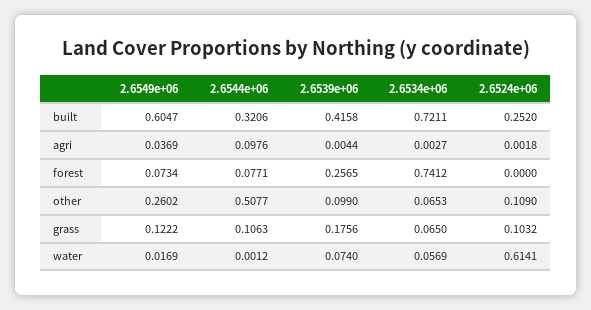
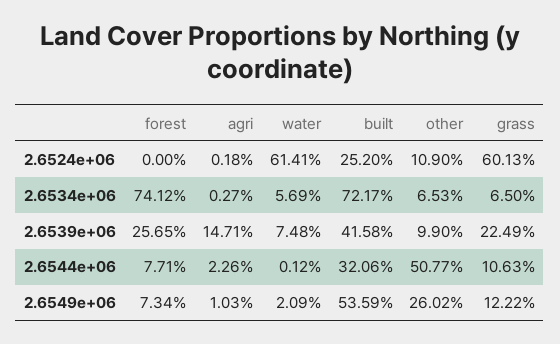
  {
    "2.6549e+06": {
-     "built": 0.6047,
+     "built": 0.5359,
-     "agri": 0.0369,
+     "agri": 0.0103,
      "forest": 0.0734,
      "other": 0.2602,
      "grass": 0.1222,
-     "water": 0.0169
+     "water": 0.0209
    },
    "2.6544e+06": {
      "built": 0.3206,
-     "agri": 0.0976,
+     "agri": 0.0226,
      "forest": 0.0771,
      "other": 0.5077,
      "grass": 0.1063,
      "water": 0.0012
    },
    "2.6539e+06": {
      "built": 0.4158,
-     "agri": 0.0044,
+     "agri": 0.1471,
      "forest": 0.2565,
      "other": 0.099,
-     "grass": 0.1756,
+     "grass": 0.2249,
-     "water": 0.074
+     "water": 0.0748
    },
    "2.6534e+06": {
-     "built": 0.7211,
+     "built": 0.7217,
      "agri": 0.0027,
      "forest": 0.7412,
      "other": 0.0653,
      "grass": 0.065,
      "water": 0.0569
    },
    "2.6524e+06": {
      "built": 0.252,
      "agri": 0.0018,
      "forest": 0,
      "other": 0.109,
-     "grass": 0.1032,
+     "grass": 0.6013,
      "water": 0.6141
    }
  }

